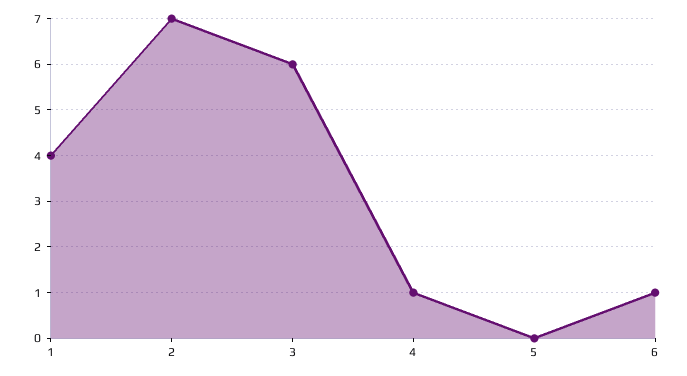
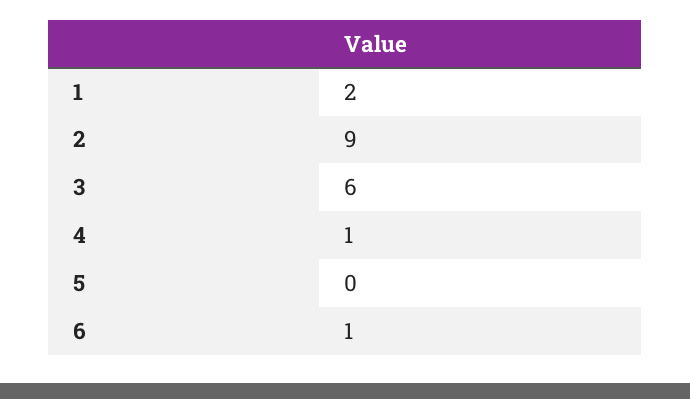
  {
-   "1": 4,
+   "1": 2,
-   "2": 7,
+   "2": 9,
    "3": 6,
    "4": 1,
    "5": 0,
    "6": 1
  }

